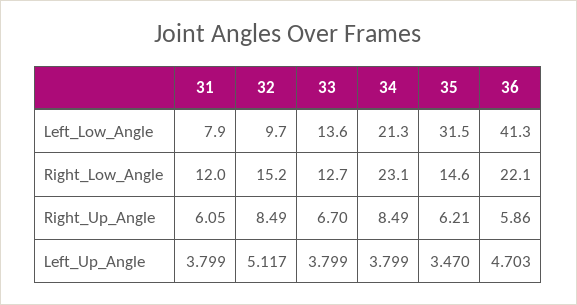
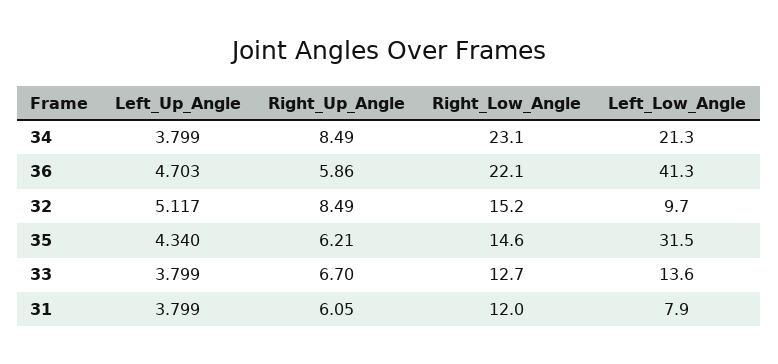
  {
    "31": {
      "Left_Low_Angle": 7.9,
      "Right_Low_Angle": 12,
      "Right_Up_Angle": 6.05,
      "Left_Up_Angle": 3.799
    },
    "32": {
      "Left_Low_Angle": 9.7,
      "Right_Low_Angle": 15.2,
      "Right_Up_Angle": 8.49,
      "Left_Up_Angle": 5.117
    },
    "33": {
      "Left_Low_Angle": 13.6,
      "Right_Low_Angle": 12.7,
      "Right_Up_Angle": 6.7,
      "Left_Up_Angle": 3.799
    },
    "34": {
      "Left_Low_Angle": 21.3,
      "Right_Low_Angle": 23.1,
      "Right_Up_Angle": 8.49,
      "Left_Up_Angle": 3.799
    },
    "35": {
      "Left_Low_Angle": 31.5,
      "Right_Low_Angle": 14.6,
      "Right_Up_Angle": 6.21,
-     "Left_Up_Angle": 3.47
+     "Left_Up_Angle": 4.34
    },
    "36": {
      "Left_Low_Angle": 41.3,
      "Right_Low_Angle": 22.1,
      "Right_Up_Angle": 5.86,
      "Left_Up_Angle": 4.703
    }
  }

